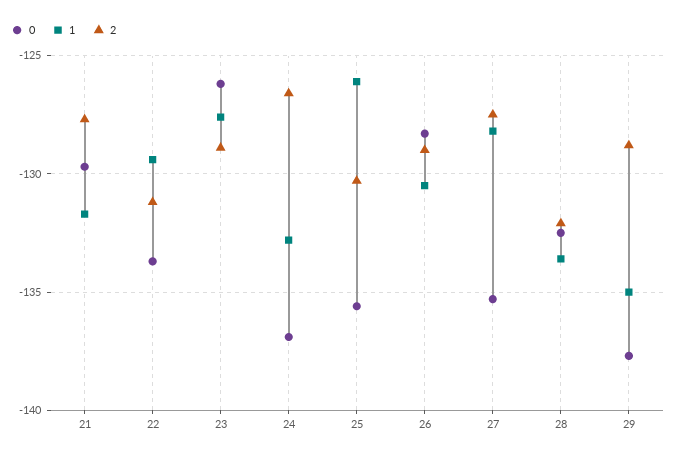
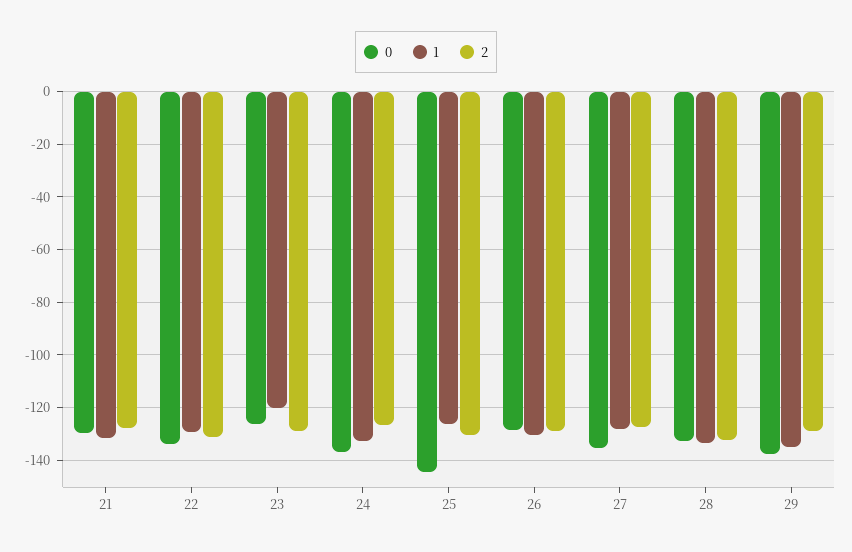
  {
    "0": {
      "21": -129.5,
      "22": -133.5,
      "23": -126,
      "24": -137,
-     "25": -135.5,
+     "25": -145,
      "26": -128.5,
      "27": -135.5,
      "28": -132.5,
      "29": -137.5
    },
    "1": {
      "21": -131.5,
      "22": -129.5,
-     "23": -127.5,
+     "23": -120,
      "24": -133,
      "25": -126,
      "26": -130.5,
      "27": -128,
      "28": -133.5,
      "29": -135
    },
    "2": {
      "21": -127.5,
      "22": -131,
      "23": -129,
      "24": -126.5,
      "25": -130.5,
      "26": -129,
      "27": -127.5,
      "28": -132,
      "29": -129
    }
  }

